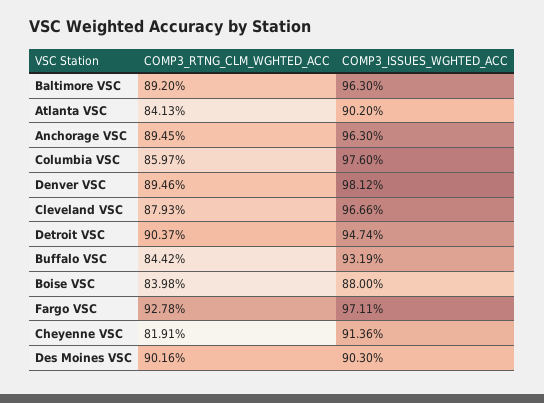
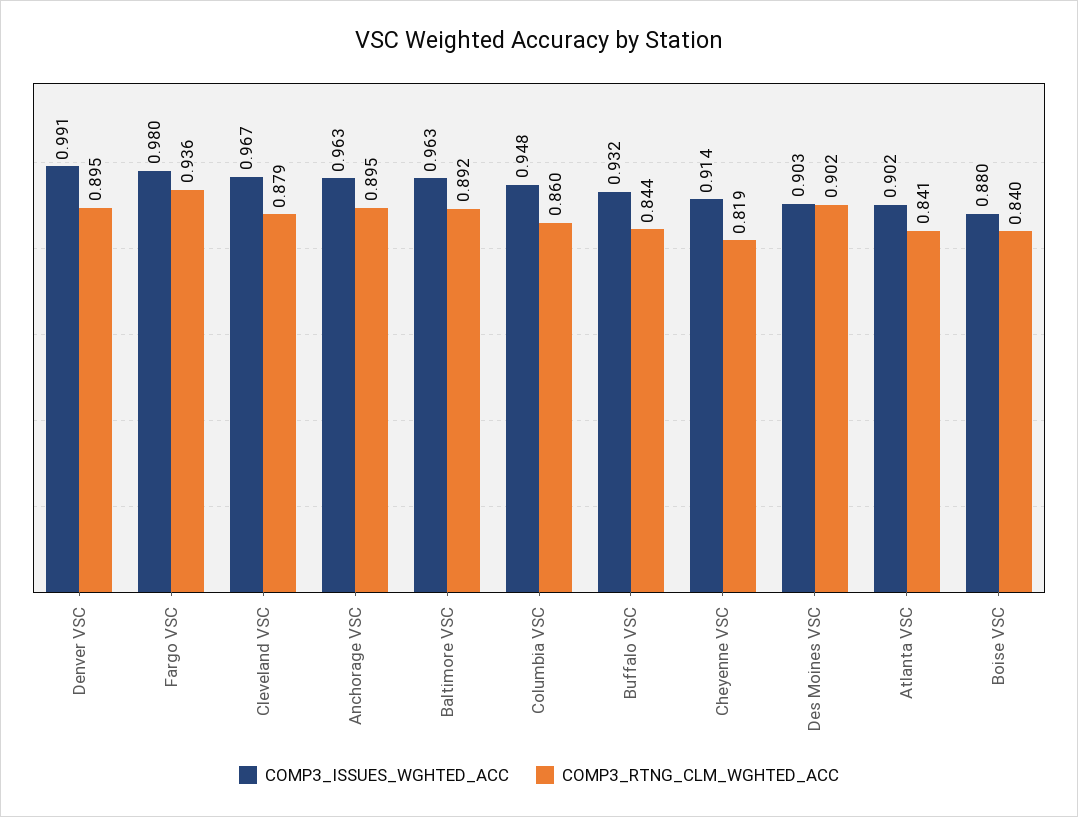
  {
    "COMP3_RTNG_CLM_WGHTED_ACC": {
      "Baltimore VSC": 0.892,
      "Atlanta VSC": 0.8413,
      "Anchorage VSC": 0.8945,
      "Columbia VSC": 0.8597,
      "Denver VSC": 0.8946,
      "Cleveland VSC": 0.8793,
-     "Detroit VSC": 0.9037,
      "Buffalo VSC": 0.8442,
      "Boise VSC": 0.8398,
-     "Fargo VSC": 0.9278,
+     "Fargo VSC": 0.936,
      "Cheyenne VSC": 0.8191,
      "Des Moines VSC": 0.9016
    },
    "COMP3_ISSUES_WGHTED_ACC": {
      "Baltimore VSC": 0.963,
      "Atlanta VSC": 0.902,
      "Anchorage VSC": 0.963,
-     "Columbia VSC": 0.976,
+     "Columbia VSC": 0.948,
-     "Denver VSC": 0.9812,
+     "Denver VSC": 0.991,
      "Cleveland VSC": 0.9666,
-     "Detroit VSC": 0.9474,
      "Buffalo VSC": 0.9319,
      "Boise VSC": 0.88,
-     "Fargo VSC": 0.9711,
+     "Fargo VSC": 0.98,
      "Cheyenne VSC": 0.9136,
      "Des Moines VSC": 0.903
    }
  }

